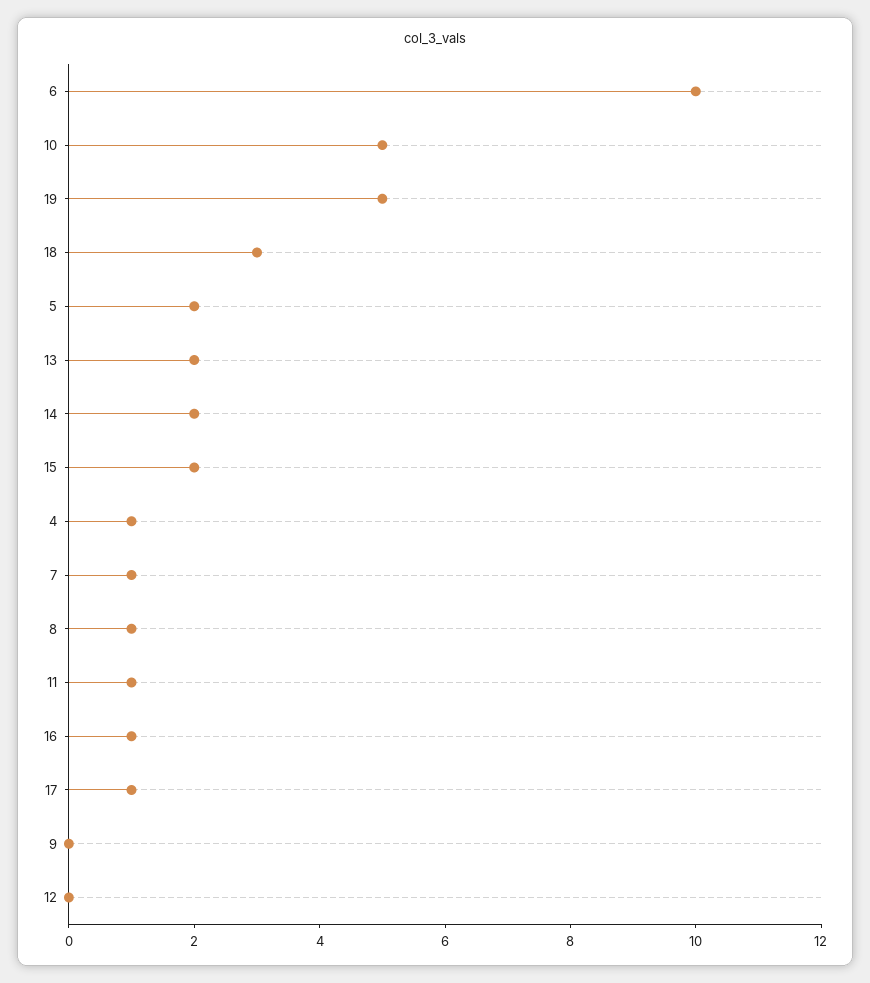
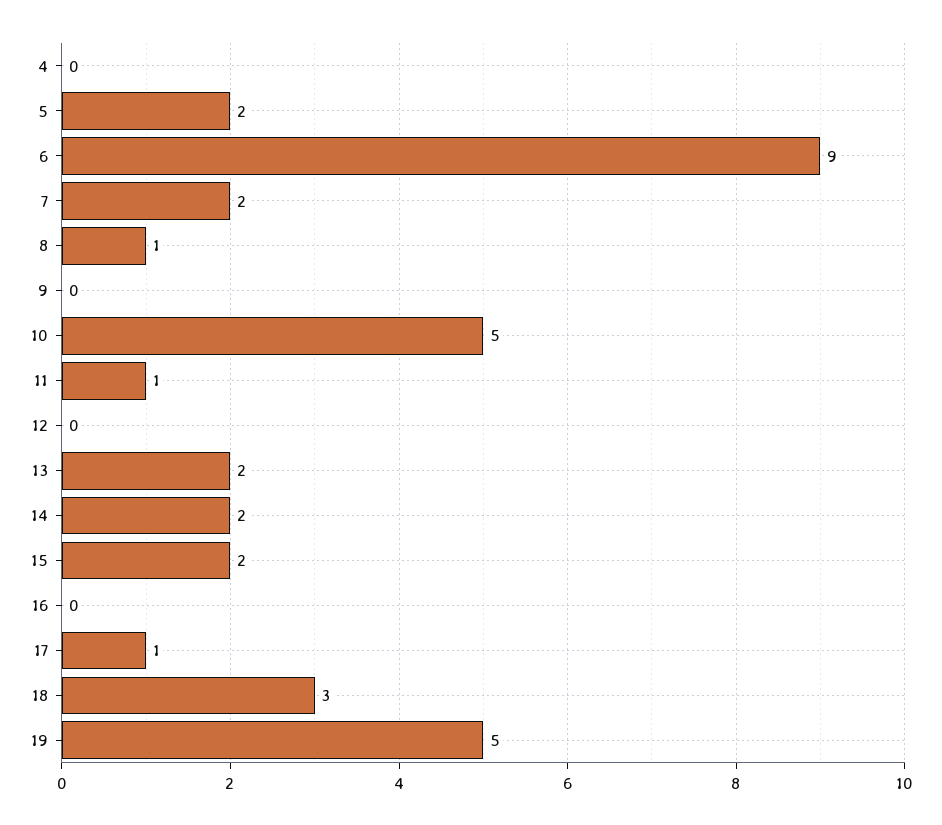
  {
-   "6": 10,
+   "6": 9,
    "10": 5,
    "19": 5,
    "18": 3,
    "5": 2,
    "13": 2,
    "14": 2,
    "15": 2,
-   "4": 1,
+   "4": 0,
-   "7": 1,
+   "7": 2,
    "8": 1,
    "11": 1,
-   "16": 1,
+   "16": 0,
    "17": 1,
    "9": 0,
    "12": 0
  }

